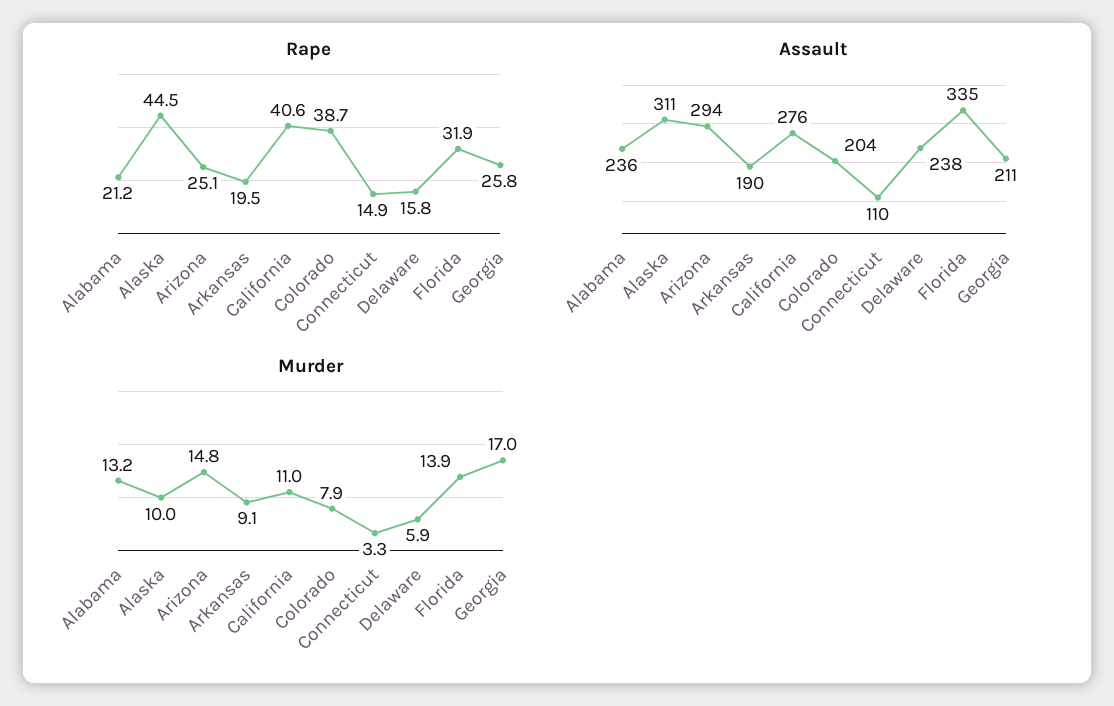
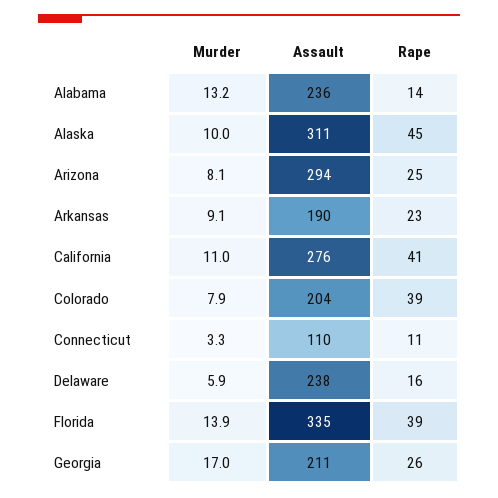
  {
    "Rape": {
-     "Alabama": 21.2,
+     "Alabama": 14,
      "Alaska": 44.5,
      "Arizona": 25.1,
-     "Arkansas": 19.5,
+     "Arkansas": 23,
      "California": 40.6,
      "Colorado": 38.7,
-     "Connecticut": 14.9,
+     "Connecticut": 11,
      "Delaware": 15.8,
-     "Florida": 31.9,
+     "Florida": 39,
      "Georgia": 25.8
    },
    "Assault": {
      "Alabama": 236,
      "Alaska": 311,
      "Arizona": 294,
      "Arkansas": 190,
      "California": 276,
      "Colorado": 204,
      "Connecticut": 110,
      "Delaware": 238,
      "Florida": 335,
      "Georgia": 211
    },
    "Murder": {
      "Alabama": 13.2,
      "Alaska": 10,
-     "Arizona": 14.8,
+     "Arizona": 8.1,
      "Arkansas": 9.1,
      "California": 11,
      "Colorado": 7.9,
      "Connecticut": 3.3,
      "Delaware": 5.9,
      "Florida": 13.9,
      "Georgia": 17
    }
  }

